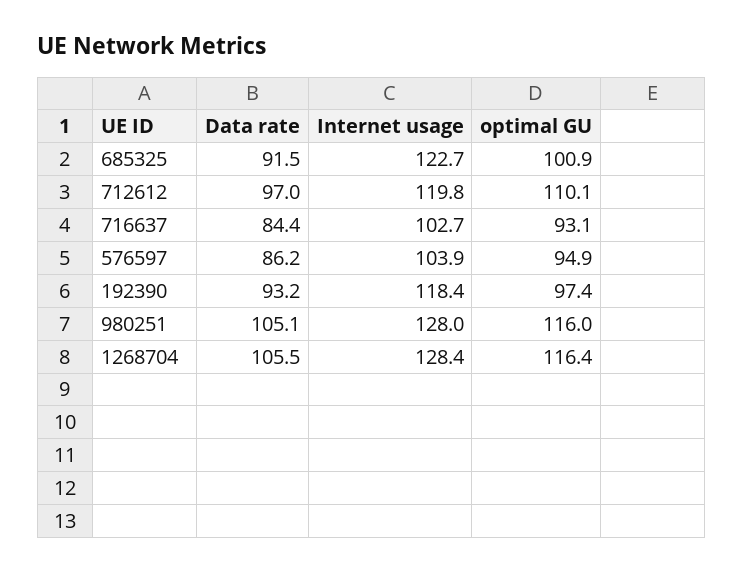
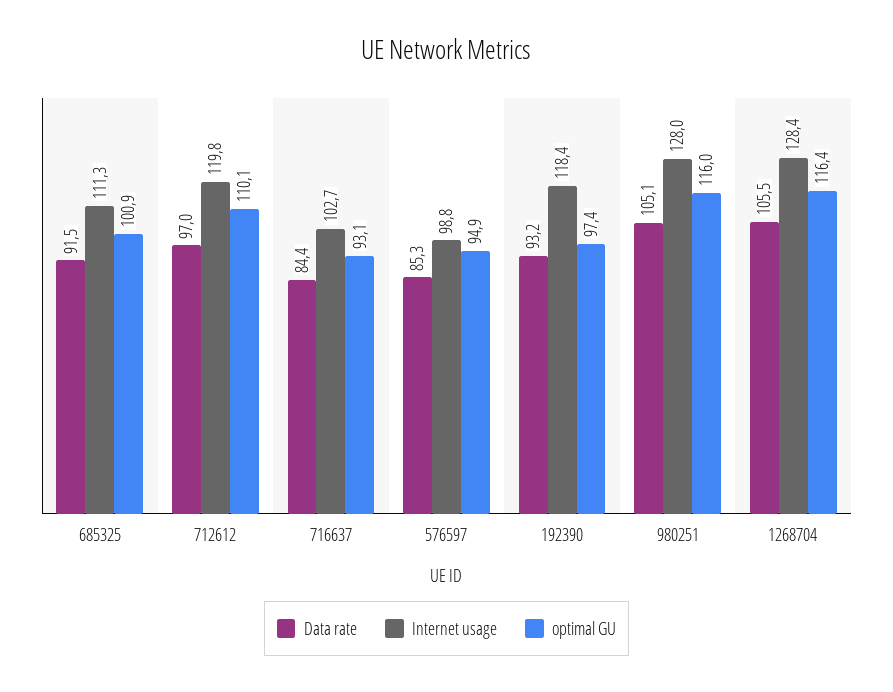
  {
    "Data rate": {
      "685325": 91.5,
      "712612": 97,
      "716637": 84.4,
-     "576597": 86.2,
+     "576597": 85.3,
      "192390": 93.2,
      "980251": 105.1,
      "1268704": 105.5
    },
    "Internet usage": {
-     "685325": 122.7,
+     "685325": 111.3,
      "712612": 119.8,
      "716637": 102.7,
-     "576597": 103.9,
+     "576597": 98.8,
      "192390": 118.4,
      "980251": 128,
      "1268704": 128.4
    },
    "optimal GU": {
      "685325": 100.9,
      "712612": 110.1,
      "716637": 93.1,
      "576597": 94.9,
      "192390": 97.4,
      "980251": 116,
      "1268704": 116.4
    }
  }

